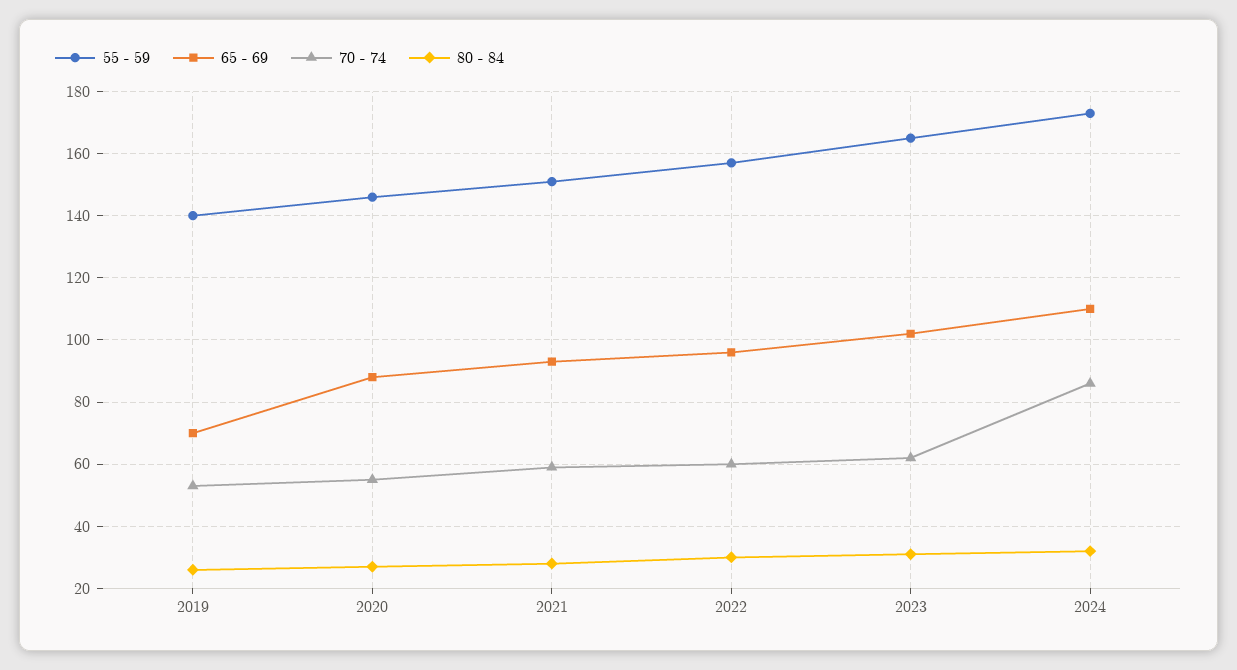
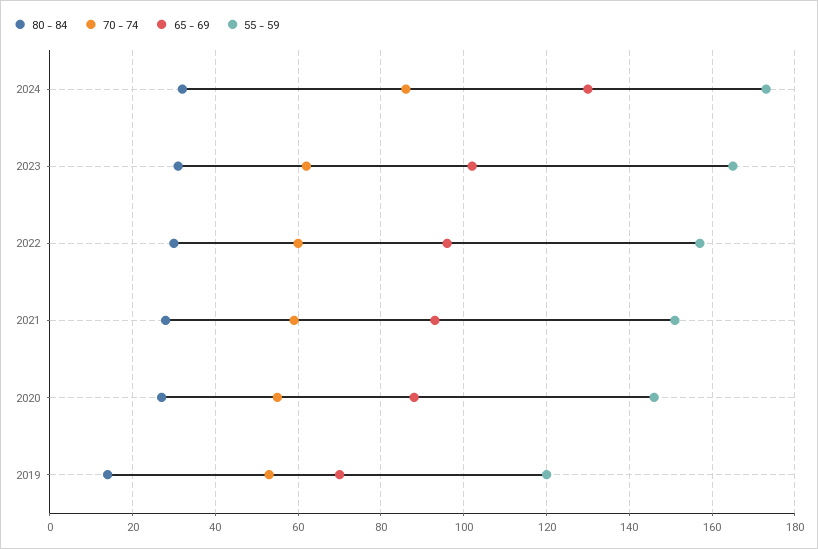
  {
    "55 - 59": {
-     "2019": 140,
+     "2019": 120,
      "2020": 145,
      "2021": 150,
      "2022": 155,
      "2023": 165,
      "2024": 175
    },
    "65 - 69": {
      "2019": 70,
      "2020": 90,
      "2021": 95,
      "2022": 95,
      "2023": 100,
-     "2024": 110
+     "2024": 130
    },
    "70 - 74": {
      "2019": 55,
      "2020": 55,
      "2021": 60,
      "2022": 60,
      "2023": 60,
      "2024": 85
    },
    "80 - 84": {
-     "2019": 25,
+     "2019": 15,
      "2020": 25,
      "2021": 30,
      "2022": 30,
      "2023": 30,
      "2024": 30
    }
  }

